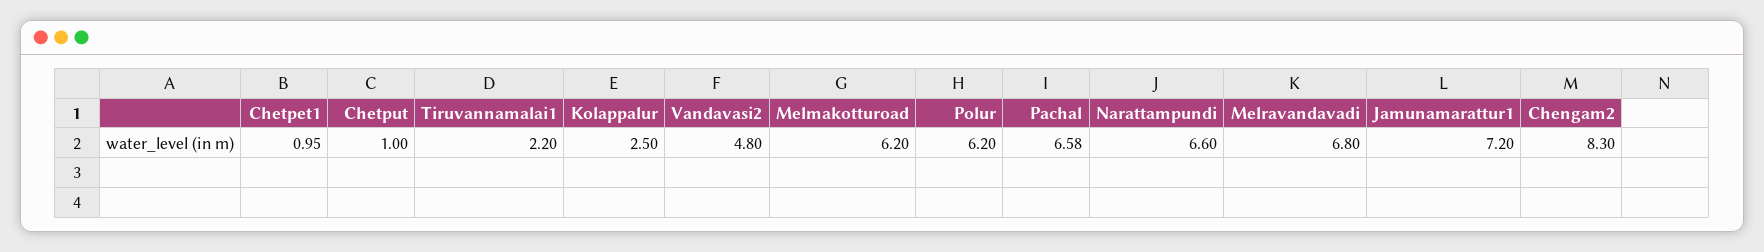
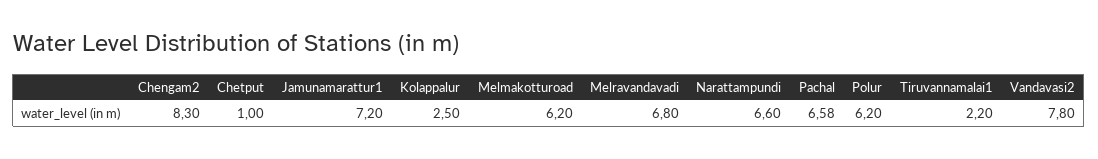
  {
-   "Chetpet1": 0.95,
    "Chetput": 1,
    "Tiruvannamalai1": 2.2,
    "Kolappalur": 2.5,
-   "Vandavasi2": 4.8,
+   "Vandavasi2": 7.8,
    "Melmakotturoad": 6.2,
    "Polur": 6.2,
    "Pachal": 6.58,
    "Narattampundi": 6.6,
    "Melravandavadi": 6.8,
    "Jamunamarattur1": 7.2,
    "Chengam2": 8.3
  }

